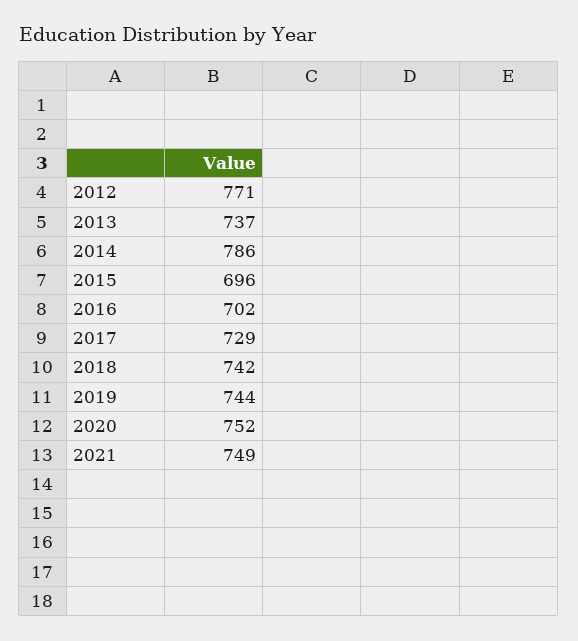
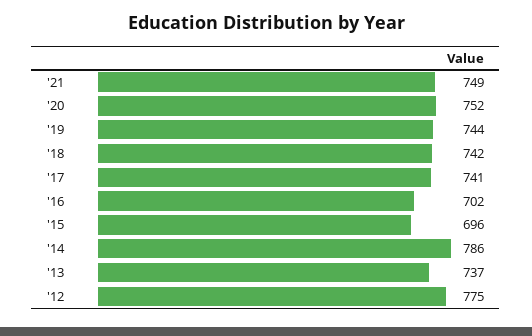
  {
-   "2012": 771,
+   "2012": 775,
    "2013": 737,
    "2014": 786,
    "2015": 696,
    "2016": 702,
-   "2017": 729,
+   "2017": 741,
    "2018": 742,
    "2019": 744,
    "2020": 752,
    "2021": 749
  }

